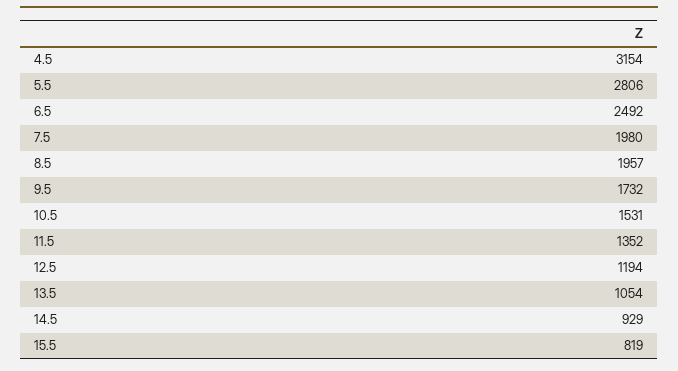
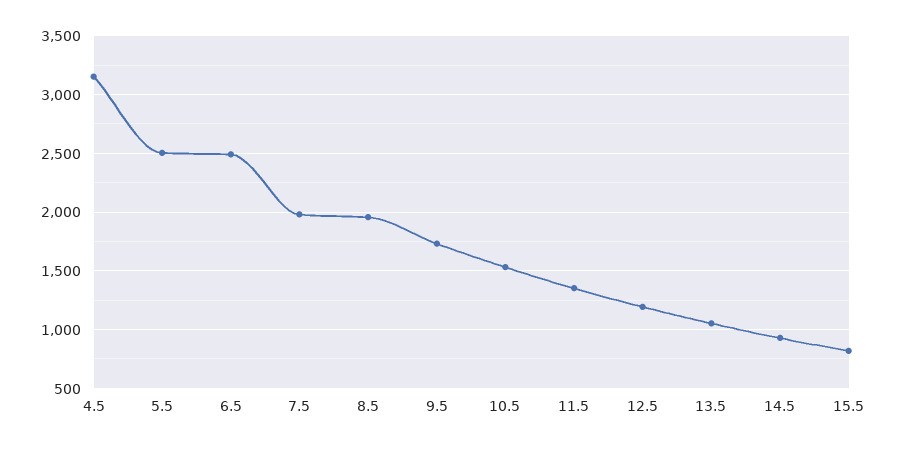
  {
    "4.5": 3154,
-   "5.5": 2806,
+   "5.5": 2500,
    "6.5": 2492,
    "7.5": 1980,
    "8.5": 1957,
    "9.5": 1732,
    "10.5": 1531,
    "11.5": 1352,
    "12.5": 1194,
    "13.5": 1054,
    "14.5": 929,
    "15.5": 819
  }

